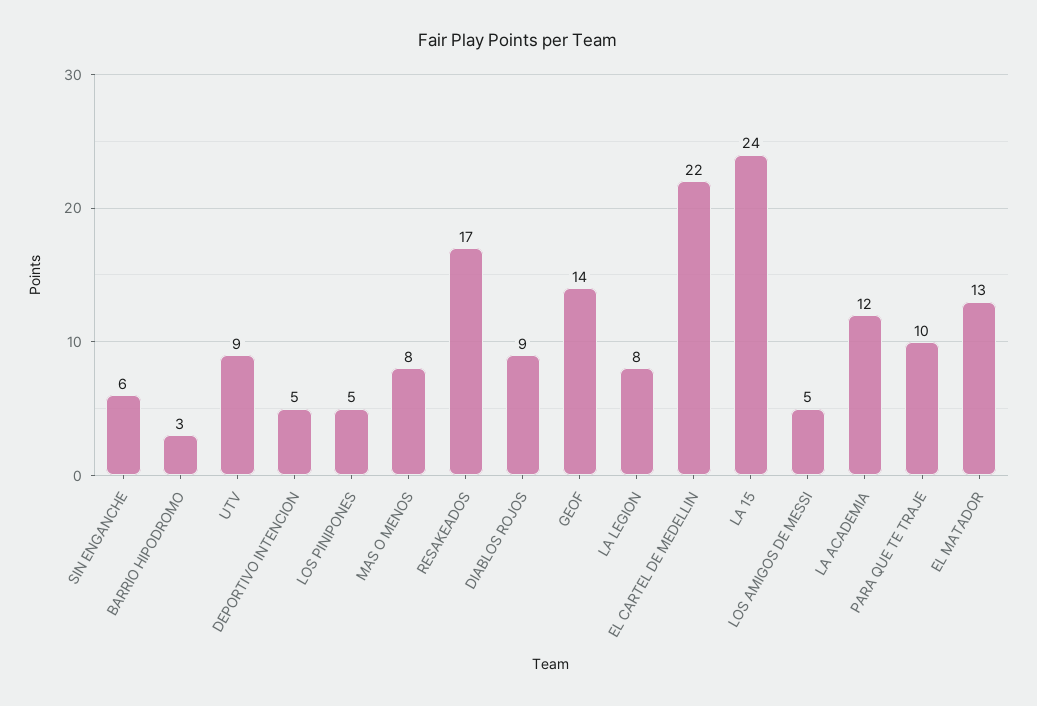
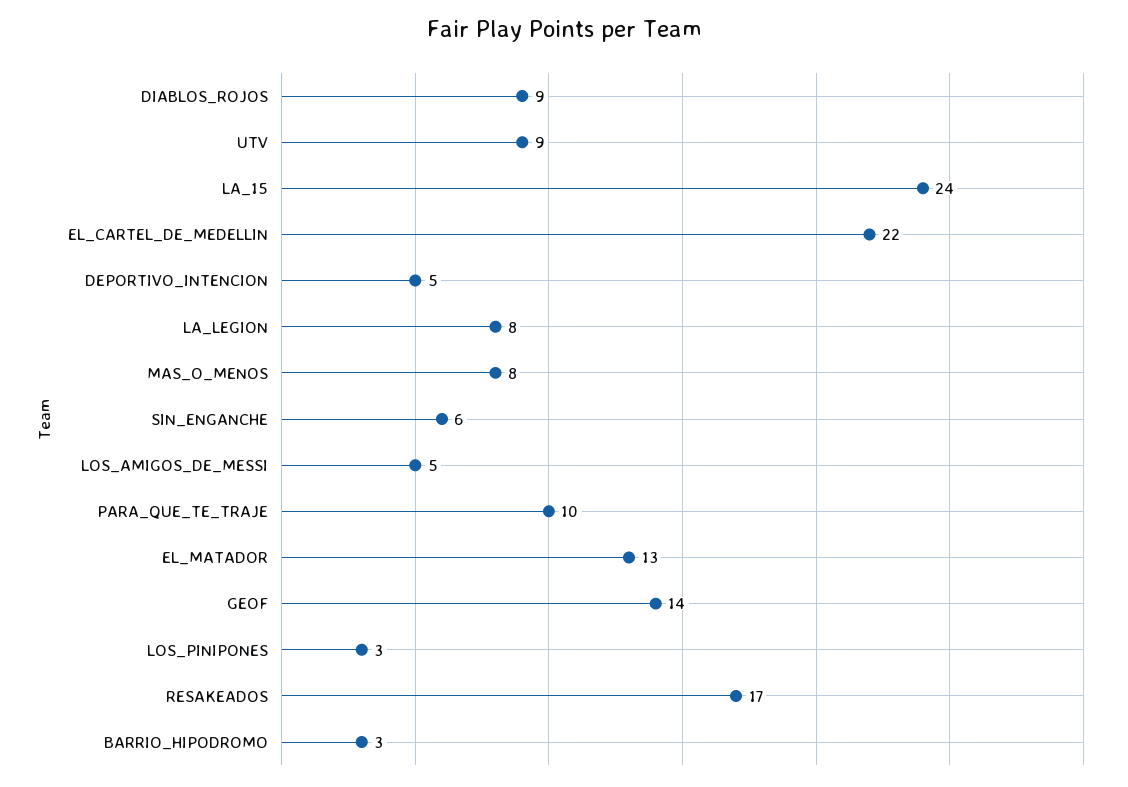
  {
    "SIN ENGANCHE": 6,
    "BARRIO HIPODROMO": 3,
    "UTV": 9,
    "DEPORTIVO INTENCION": 5,
-   "LOS PINIPONES": 5,
+   "LOS PINIPONES": 3,
    "MAS O MENOS": 8,
    "RESAKEADOS": 17,
    "DIABLOS ROJOS": 9,
    "GEOF": 14,
    "LA LEGION": 8,
    "EL CARTEL DE MEDELLIN": 22,
    "LA 15": 24,
    "LOS AMIGOS DE MESSI": 5,
-   "LA ACADEMIA": 12,
    "PARA QUE TE TRAJE": 10,
    "EL MATADOR": 13
  }

